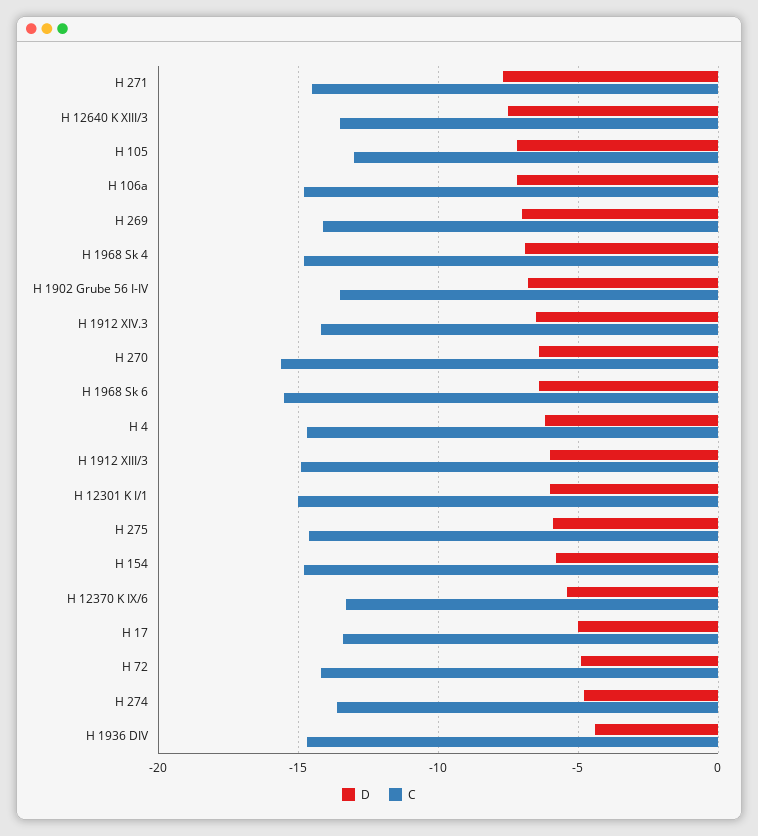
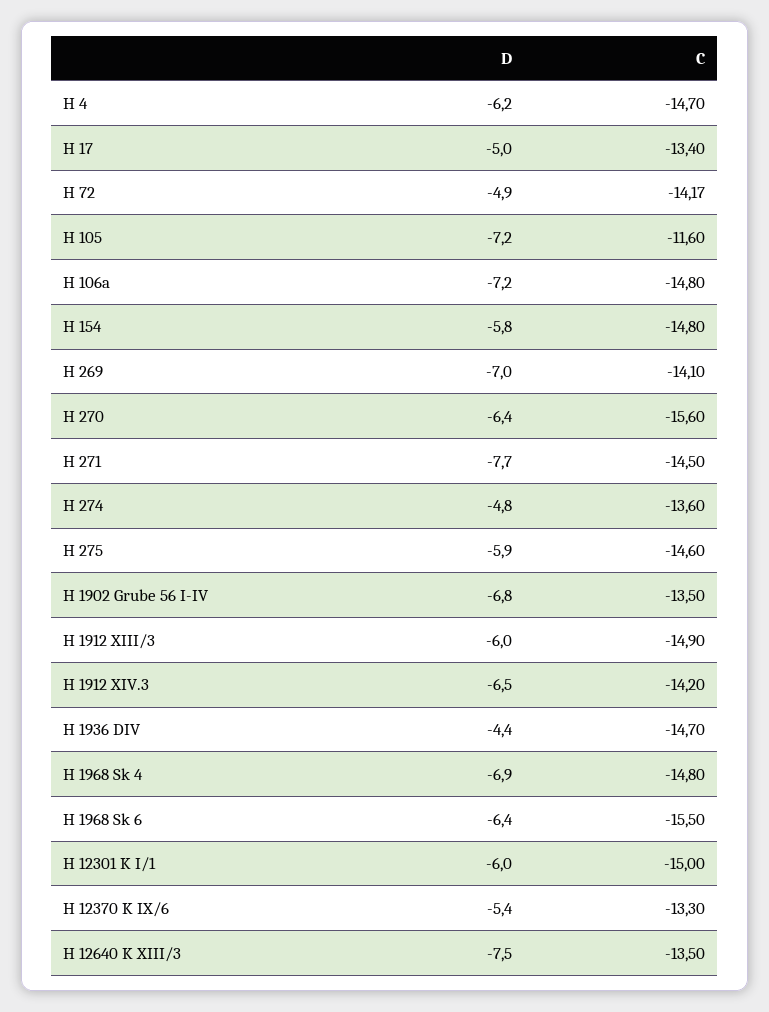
  {
    "D": {
      "H 271": -7.7,
      "H 12640 K XIII/3": -7.5,
      "H 105": -7.2,
      "H 106a": -7.2,
      "H 269": -7,
      "H 1968 Sk 4": -6.9,
      "H 1902 Grube 56 I-IV": -6.8,
      "H 1912 XIV.3": -6.5,
      "H 270": -6.4,
      "H 1968 Sk 6": -6.4,
      "H 4": -6.2,
      "H 1912 XIII/3": -6,
      "H 12301 K I/1": -6,
      "H 275": -5.9,
      "H 154": -5.8,
      "H 12370 K IX/6": -5.4,
      "H 17": -5,
      "H 72": -4.9,
      "H 274": -4.8,
      "H 1936 DIV": -4.4
    },
    "C": {
      "H 271": -14.5,
      "H 12640 K XIII/3": -13.5,
-     "H 105": -13,
+     "H 105": -11.6,
      "H 106a": -14.8,
      "H 269": -14.1,
      "H 1968 Sk 4": -14.8,
      "H 1902 Grube 56 I-IV": -13.5,
      "H 1912 XIV.3": -14.2,
      "H 270": -15.6,
      "H 1968 Sk 6": -15.5,
      "H 4": -14.7,
      "H 1912 XIII/3": -14.9,
      "H 12301 K I/1": -15,
      "H 275": -14.6,
      "H 154": -14.8,
      "H 12370 K IX/6": -13.3,
      "H 17": -13.4,
      "H 72": -14.17,
      "H 274": -13.6,
      "H 1936 DIV": -14.7
    }
  }

